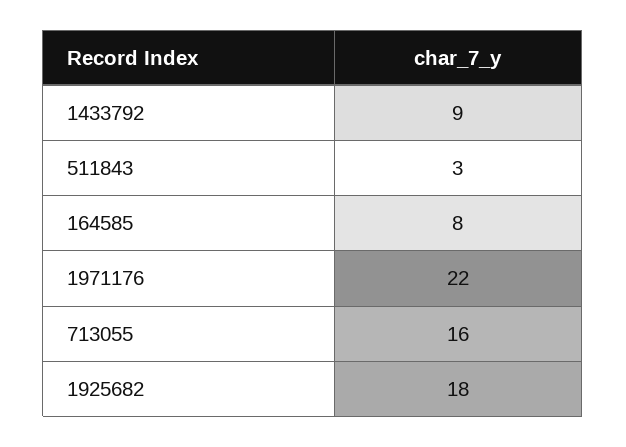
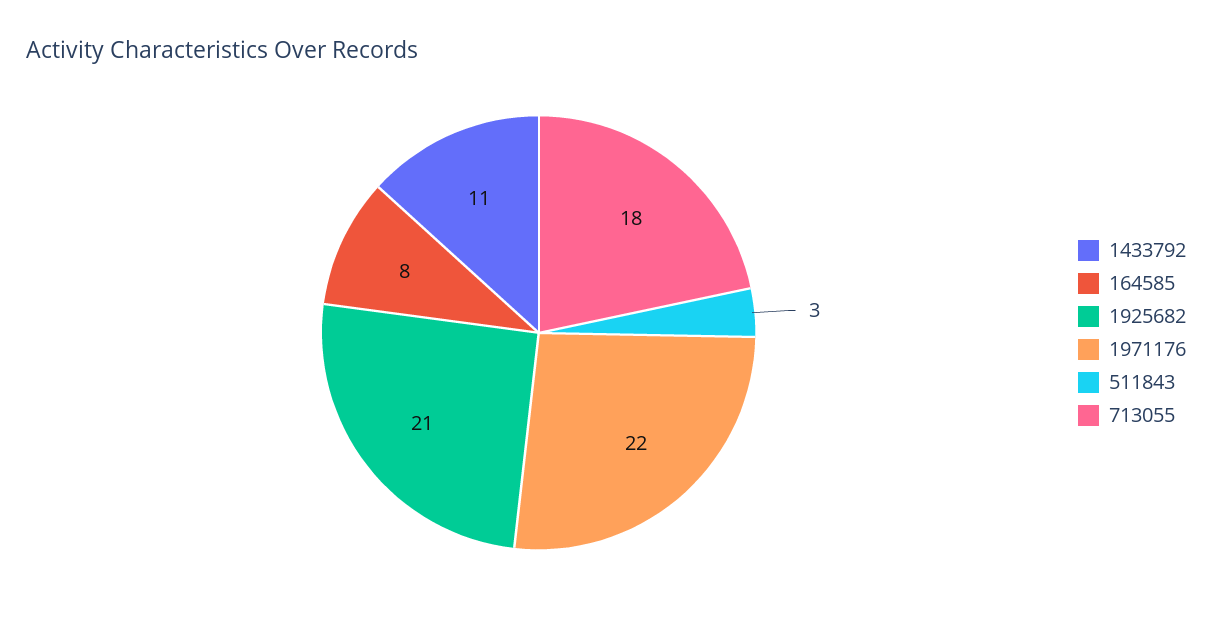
  {
-   "1433792": 9,
+   "1433792": 11,
    "511843": 3,
    "164585": 8,
    "1971176": 22,
-   "713055": 16,
+   "713055": 18,
-   "1925682": 18
+   "1925682": 21
  }

